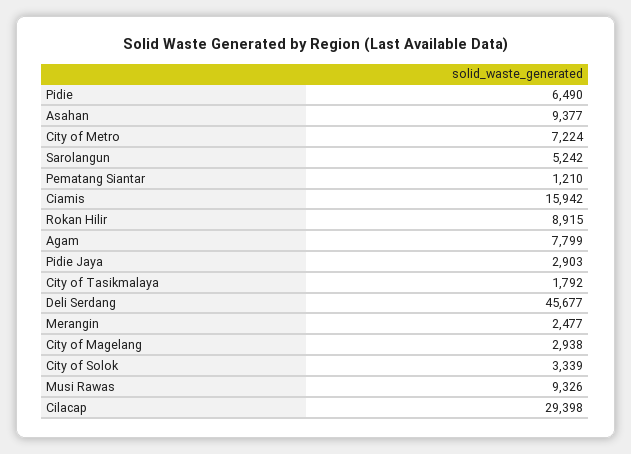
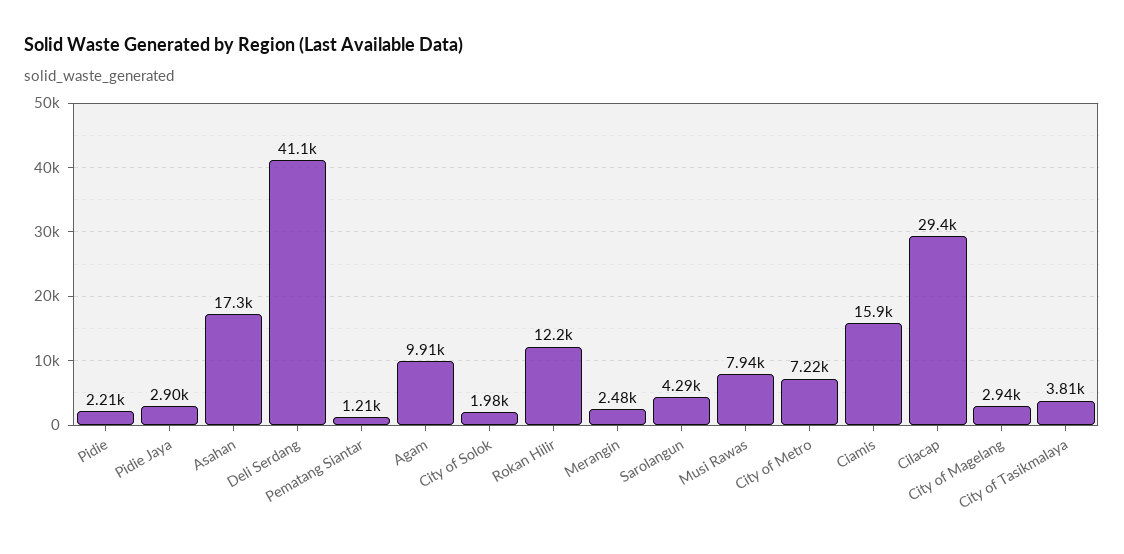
  {
-   "Pidie": 6490,
+   "Pidie": 2210,
-   "Asahan": 9377,
+   "Asahan": 17300,
    "City of Metro": 7224,
-   "Sarolangun": 5242,
+   "Sarolangun": 4290,
    "Pematang Siantar": 1210,
    "Ciamis": 15942,
-   "Rokan Hilir": 8915,
+   "Rokan Hilir": 12200,
-   "Agam": 7799,
+   "Agam": 9910,
    "Pidie Jaya": 2903,
-   "City of Tasikmalaya": 1792,
+   "City of Tasikmalaya": 3810,
-   "Deli Serdang": 45677,
+   "Deli Serdang": 41100,
    "Merangin": 2477,
    "City of Magelang": 2938,
-   "City of Solok": 3339,
+   "City of Solok": 1980,
-   "Musi Rawas": 9326,
+   "Musi Rawas": 7940,
    "Cilacap": 29398
  }

